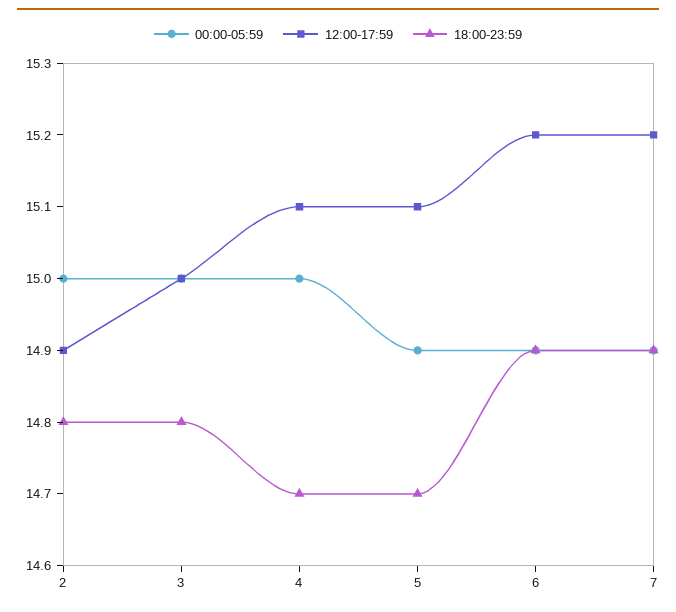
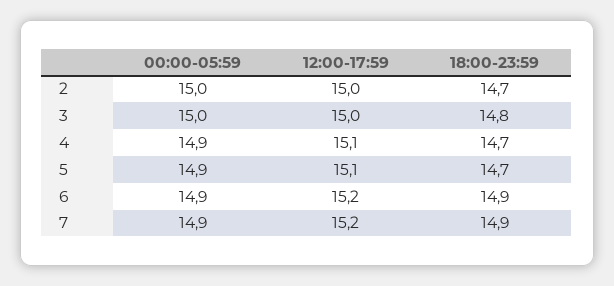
  {
    "00:00-05:59": {
      "2": 15,
      "3": 15,
-     "4": 15,
+     "4": 14.9,
      "5": 14.9,
      "6": 14.9,
      "7": 14.9
    },
    "12:00-17:59": {
-     "2": 14.9,
+     "2": 15,
      "3": 15,
      "4": 15.1,
      "5": 15.1,
      "6": 15.2,
      "7": 15.2
    },
    "18:00-23:59": {
-     "2": 14.8,
+     "2": 14.7,
      "3": 14.8,
      "4": 14.7,
      "5": 14.7,
      "6": 14.9,
      "7": 14.9
    }
  }

